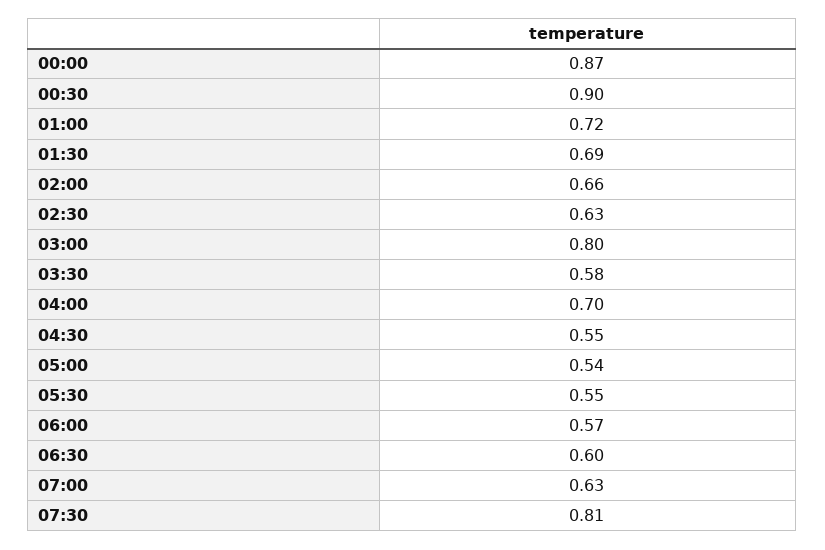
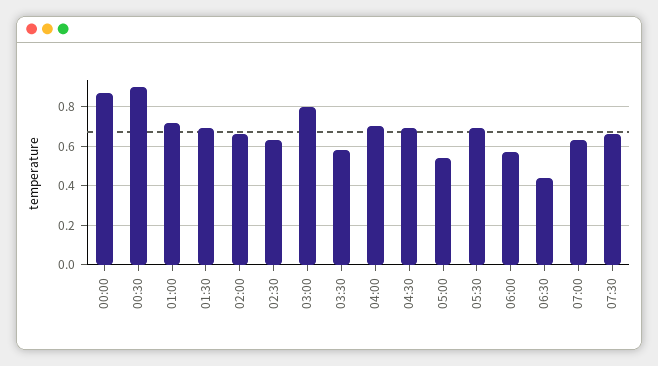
  {
    "00:00": 0.87,
    "00:30": 0.9,
    "01:00": 0.72,
    "01:30": 0.69,
    "02:00": 0.66,
    "02:30": 0.63,
    "03:00": 0.8,
    "03:30": 0.58,
    "04:00": 0.7,
-   "04:30": 0.55,
+   "04:30": 0.7,
    "05:00": 0.54,
-   "05:30": 0.55,
+   "05:30": 0.7,
    "06:00": 0.57,
-   "06:30": 0.6,
+   "06:30": 0.45,
    "07:00": 0.63,
-   "07:30": 0.81
+   "07:30": 0.65
  }

